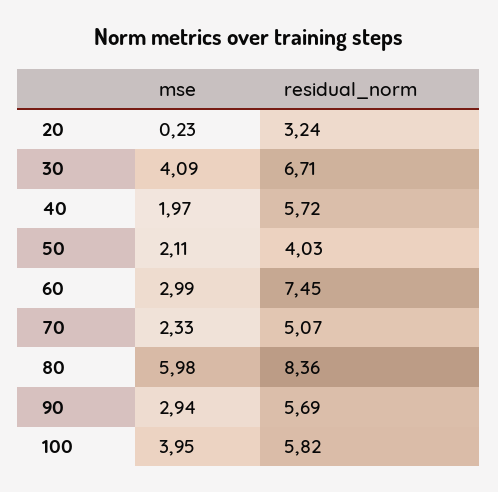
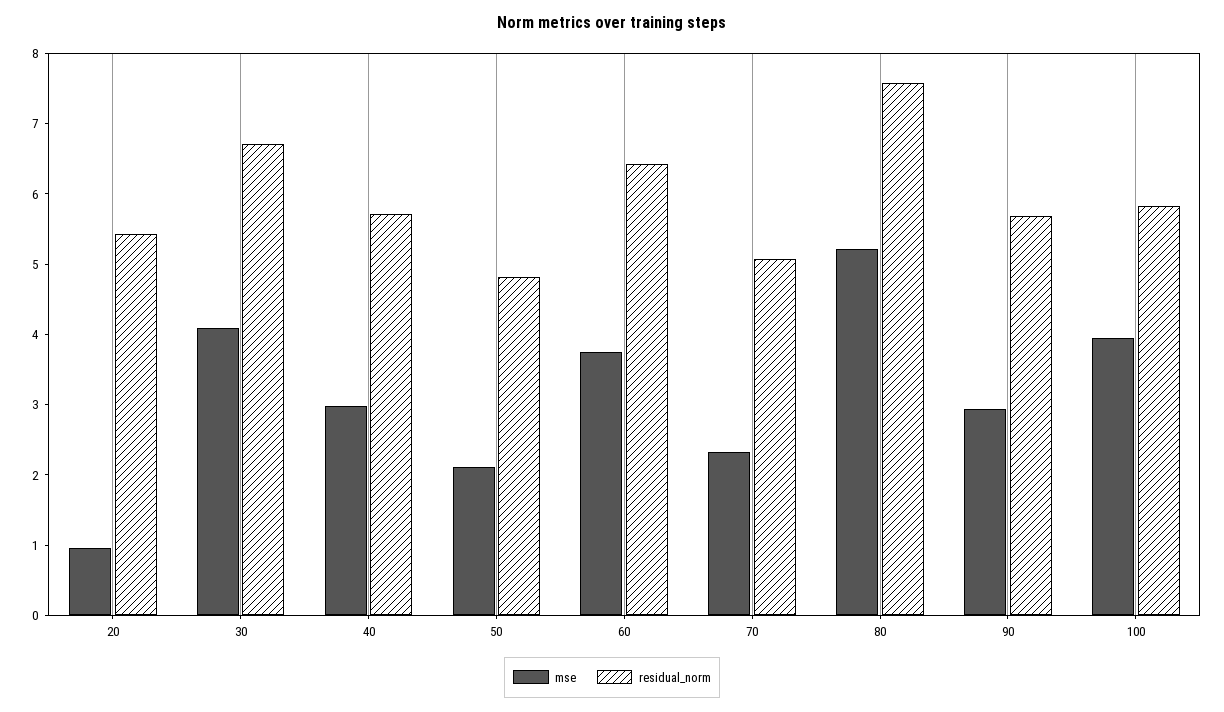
  {
    "mse": {
-     "20": 0.23,
+     "20": 1,
      "30": 4.09,
-     "40": 1.97,
+     "40": 3,
      "50": 2.11,
-     "60": 2.99,
+     "60": 3.8,
      "70": 2.33,
-     "80": 5.98,
+     "80": 5.2,
      "90": 2.94,
      "100": 3.95
    },
    "residual_norm": {
-     "20": 3.24,
+     "20": 5.4,
      "30": 6.71,
      "40": 5.72,
-     "50": 4.03,
+     "50": 4.8,
-     "60": 7.45,
+     "60": 6.4,
      "70": 5.07,
-     "80": 8.36,
+     "80": 7.6,
      "90": 5.69,
      "100": 5.82
    }
  }

